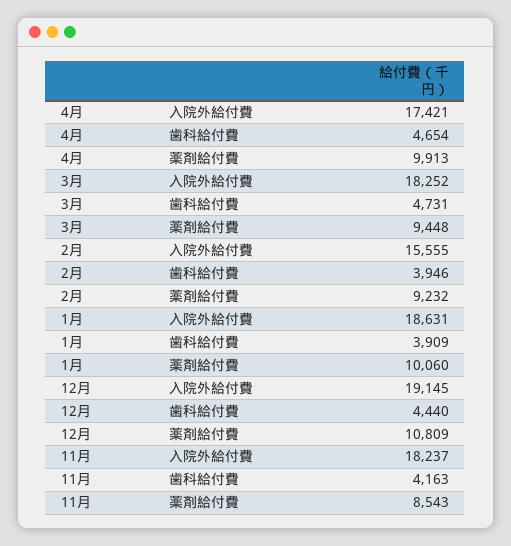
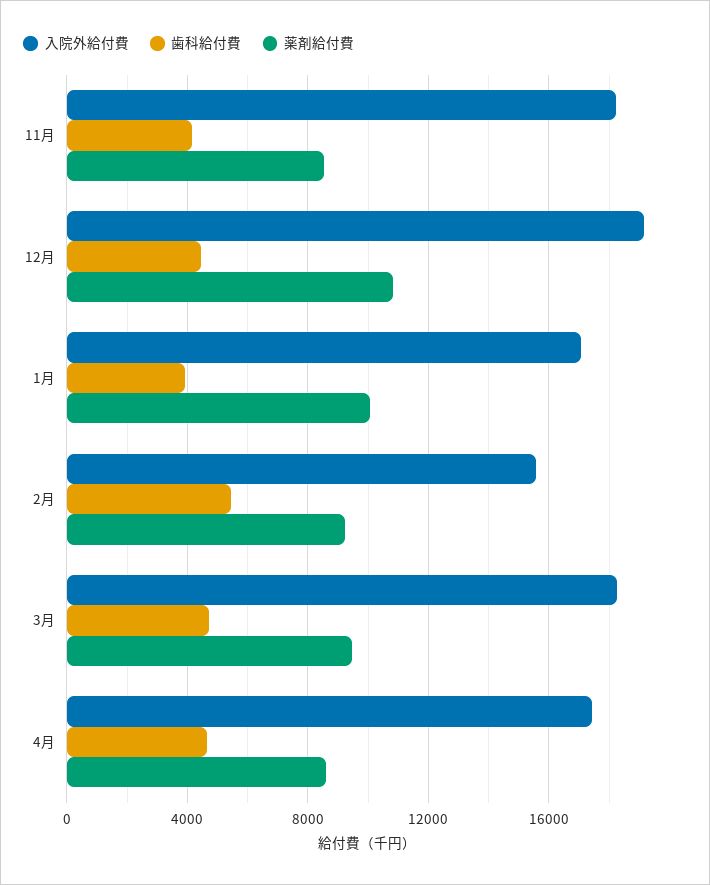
  {
    "入院外給付費": {
      "4月": 17421,
      "3月": 18252,
      "2月": 15555,
-     "1月": 18631,
+     "1月": 17000,
      "12月": 19145,
      "11月": 18237
    },
    "歯科給付費": {
      "4月": 4654,
      "3月": 4731,
-     "2月": 3946,
+     "2月": 5500,
      "1月": 3909,
      "12月": 4440,
      "11月": 4163
    },
    "薬剤給付費": {
-     "4月": 9913,
+     "4月": 8500,
      "3月": 9448,
      "2月": 9232,
      "1月": 10060,
      "12月": 10809,
      "11月": 8543
    }
  }

